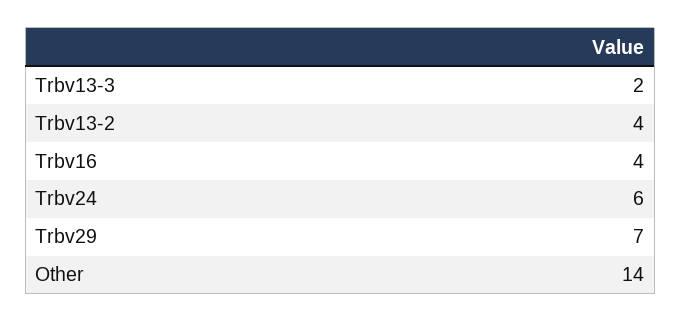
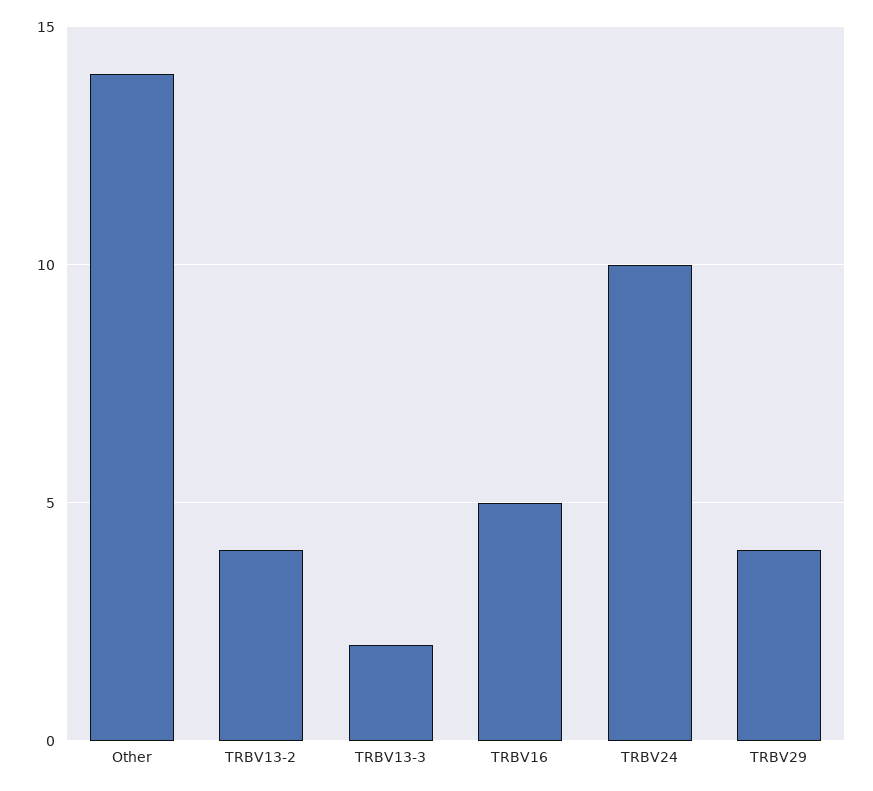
  {
    "Trbv13-3": 2,
    "Trbv13-2": 4,
-   "Trbv16": 4,
+   "Trbv16": 5,
-   "Trbv24": 6,
+   "Trbv24": 10,
-   "Trbv29": 7,
+   "Trbv29": 4,
    "Other": 14
  }

